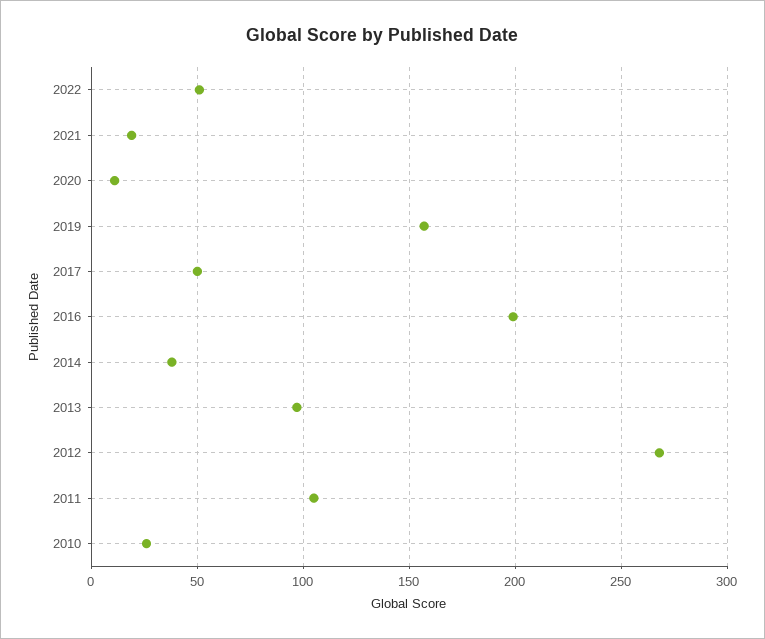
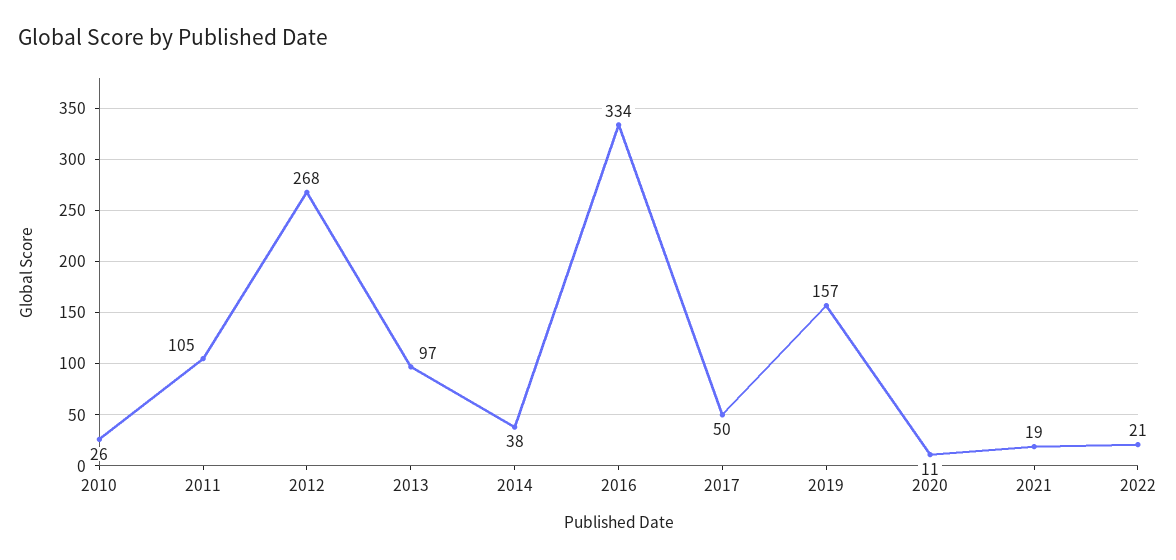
  {
-   "2022": 50,
+   "2022": 21,
    "2021": 19,
    "2020": 11,
    "2019": 157,
    "2017": 50,
-   "2016": 200,
+   "2016": 334,
    "2014": 38,
    "2013": 97,
    "2012": 268,
    "2011": 105,
    "2010": 26
  }

